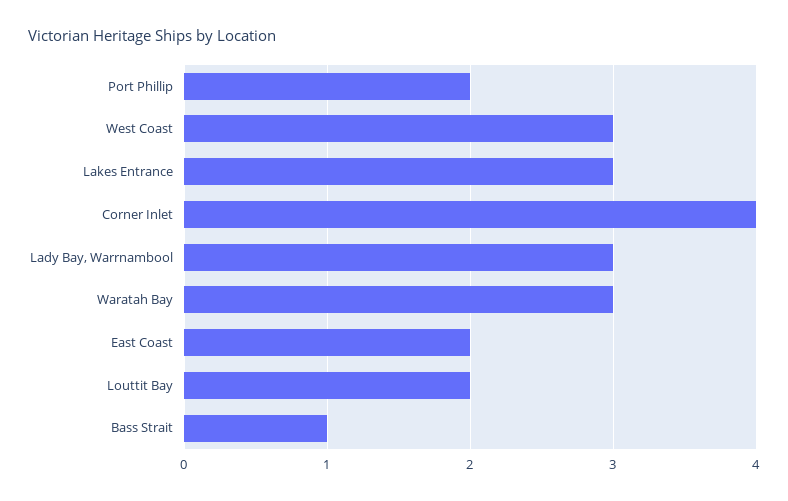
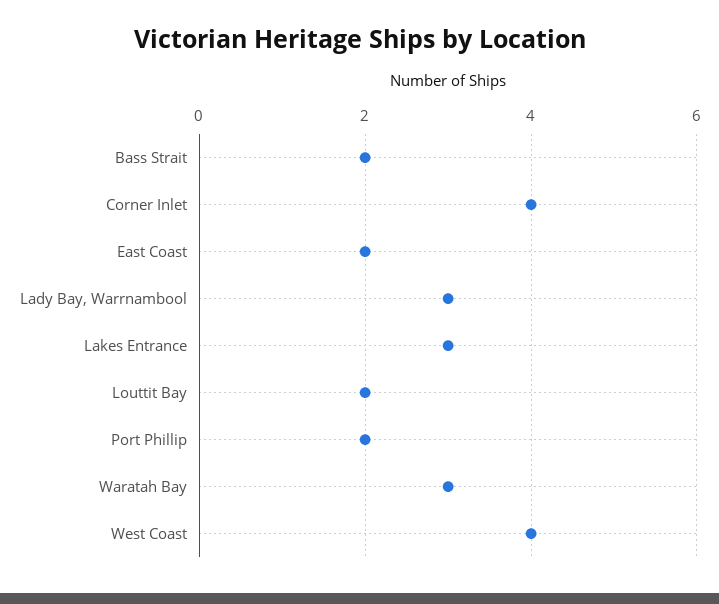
  {
    "Port Phillip": 2,
-   "West Coast": 3,
+   "West Coast": 4,
    "Lakes Entrance": 3,
    "Corner Inlet": 4,
    "Lady Bay, Warrnambool": 3,
    "Waratah Bay": 3,
    "East Coast": 2,
    "Louttit Bay": 2,
-   "Bass Strait": 1
+   "Bass Strait": 2
  }

